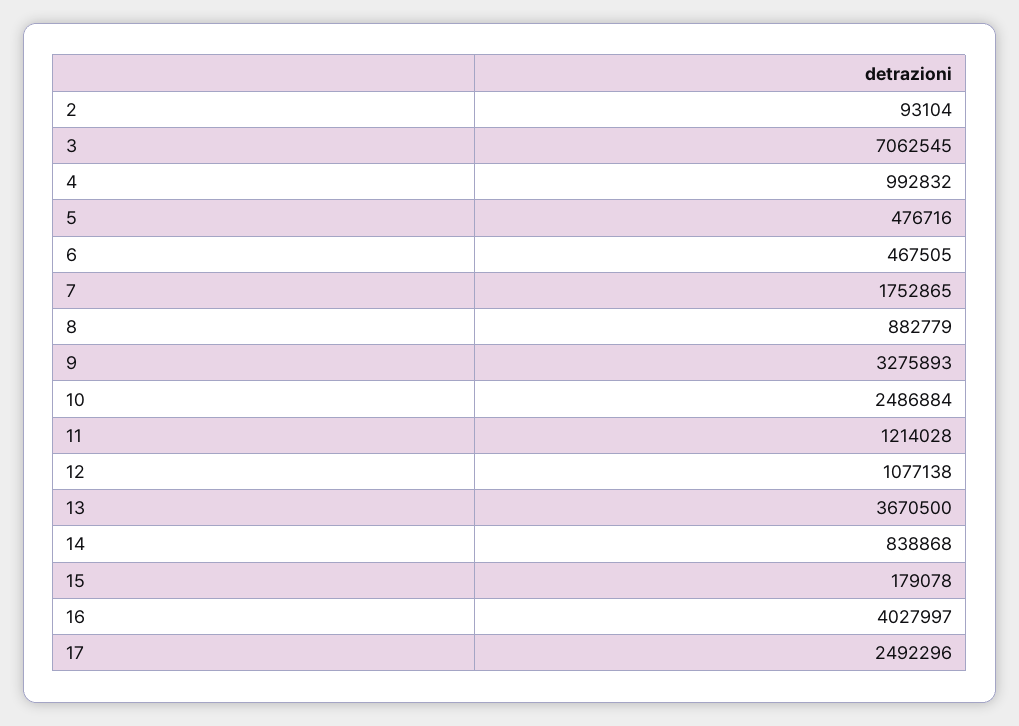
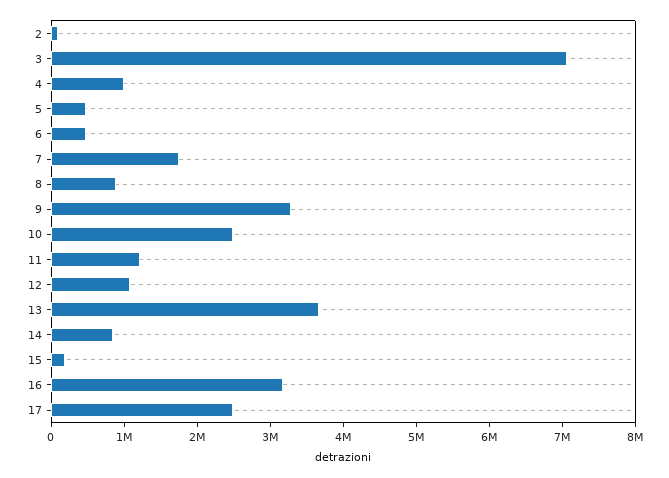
  {
    "2": 93104,
    "3": 7062545,
    "4": 992832,
    "5": 476716,
    "6": 467505,
    "7": 1752865,
    "8": 882779,
    "9": 3275893,
    "10": 2486884,
    "11": 1214028,
    "12": 1077138,
    "13": 3670500,
    "14": 838868,
    "15": 179078,
-   "16": 4027997,
+   "16": 3200000,
    "17": 2492296
  }

